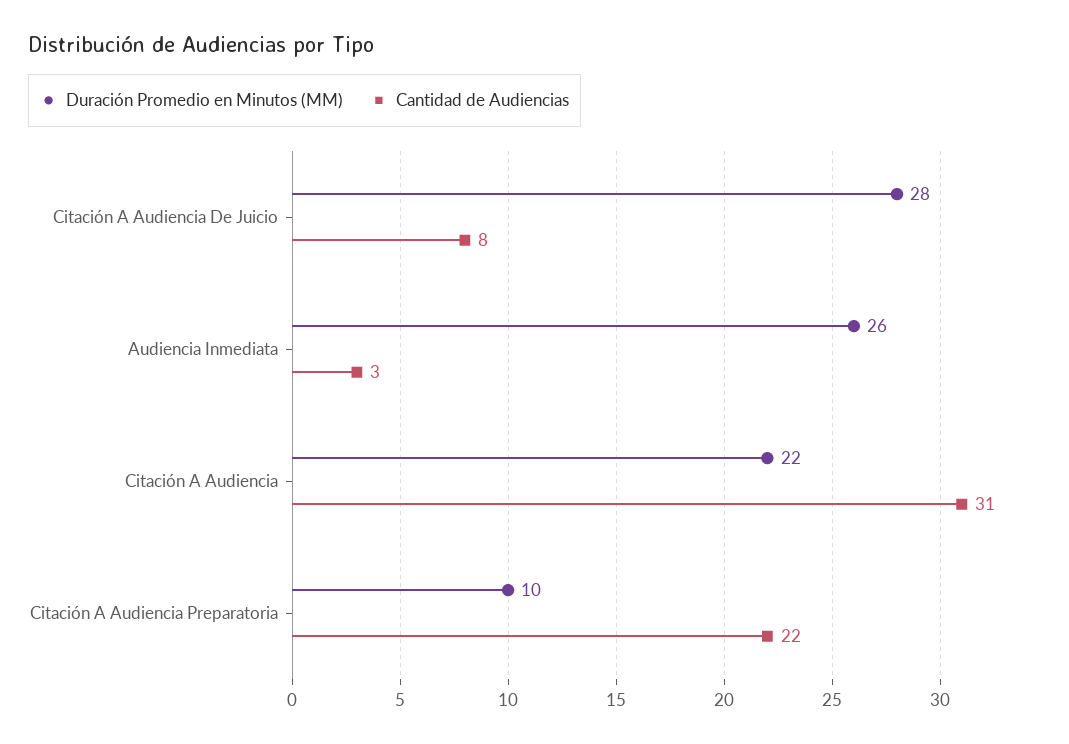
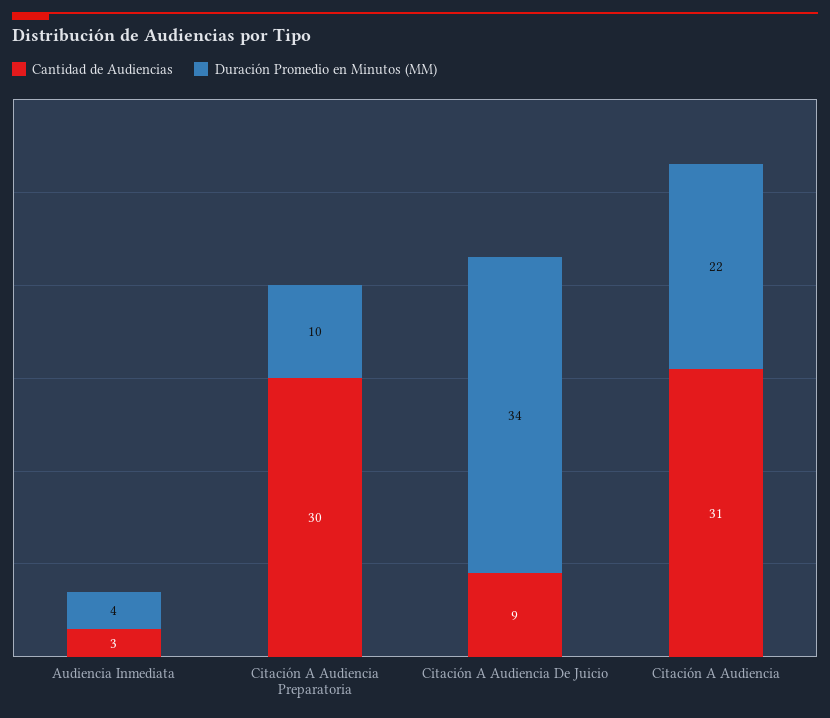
  {
    "Duración Promedio en Minutos (MM)": {
-     "Citación A Audiencia De Juicio": 28,
+     "Citación A Audiencia De Juicio": 34,
-     "Audiencia Inmediata": 26,
+     "Audiencia Inmediata": 4,
      "Citación A Audiencia": 22,
      "Citación A Audiencia Preparatoria": 10
    },
    "Cantidad de Audiencias": {
-     "Citación A Audiencia De Juicio": 8,
+     "Citación A Audiencia De Juicio": 9,
      "Audiencia Inmediata": 3,
      "Citación A Audiencia": 31,
-     "Citación A Audiencia Preparatoria": 22
+     "Citación A Audiencia Preparatoria": 30
    }
  }

